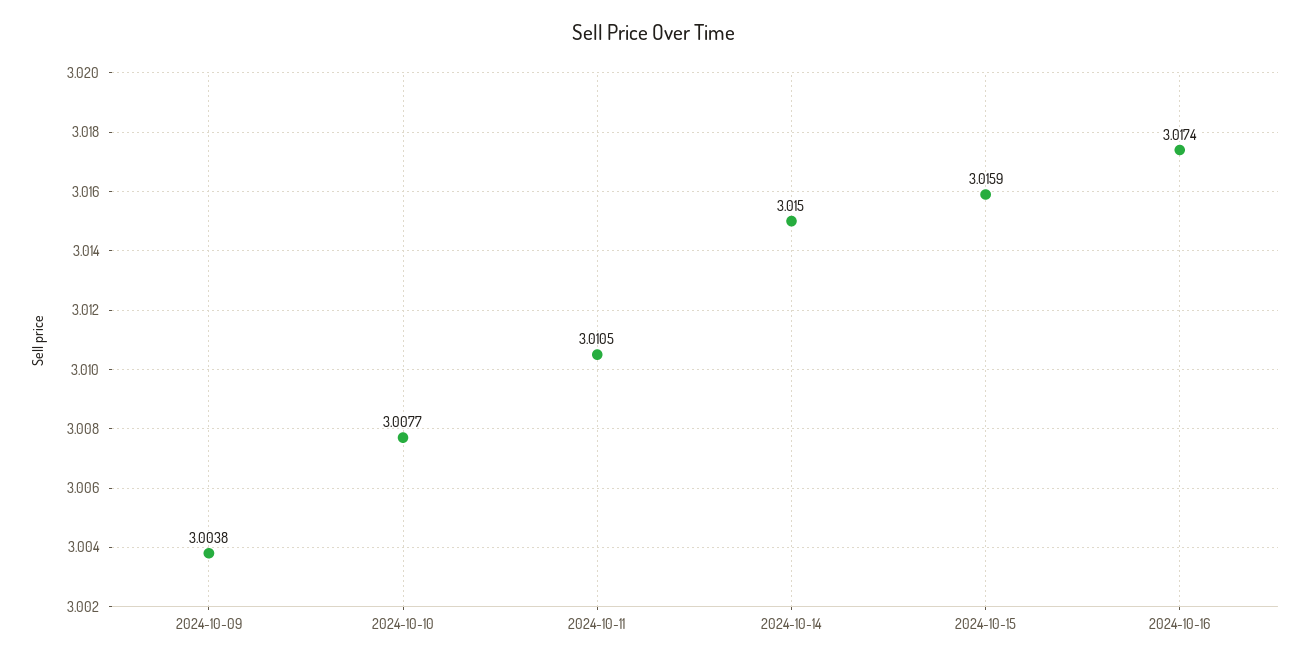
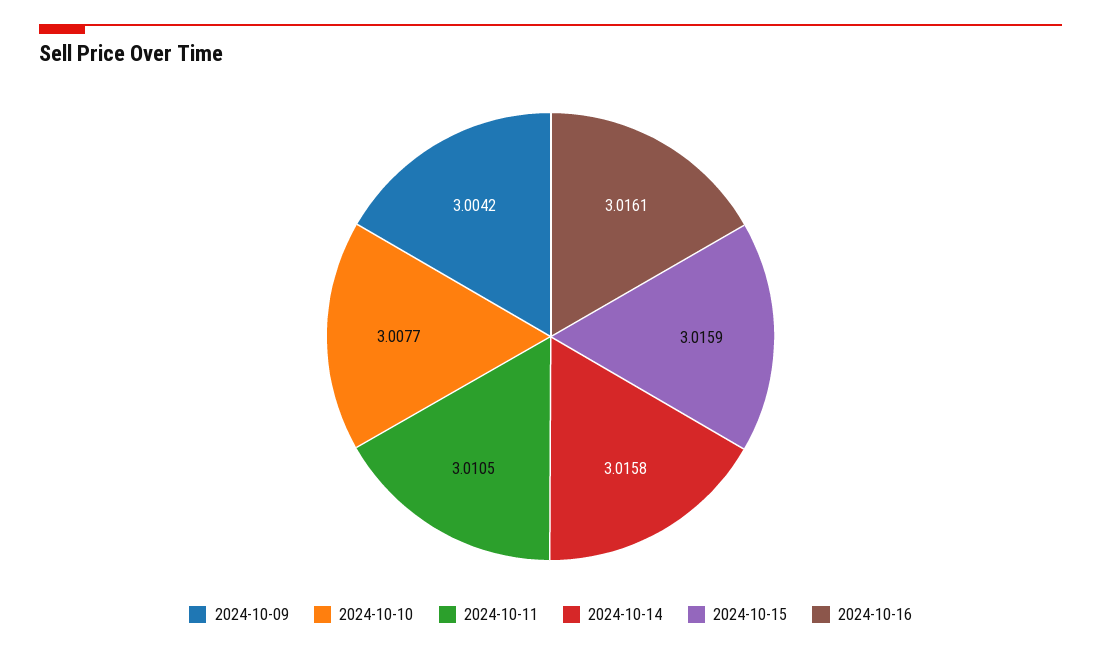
  {
-   "2024-10-09": 3.0038,
+   "2024-10-09": 3.0042,
    "2024-10-10": 3.0077,
    "2024-10-11": 3.0105,
-   "2024-10-14": 3.015,
+   "2024-10-14": 3.0158,
    "2024-10-15": 3.0159,
-   "2024-10-16": 3.0174
+   "2024-10-16": 3.0161
  }

